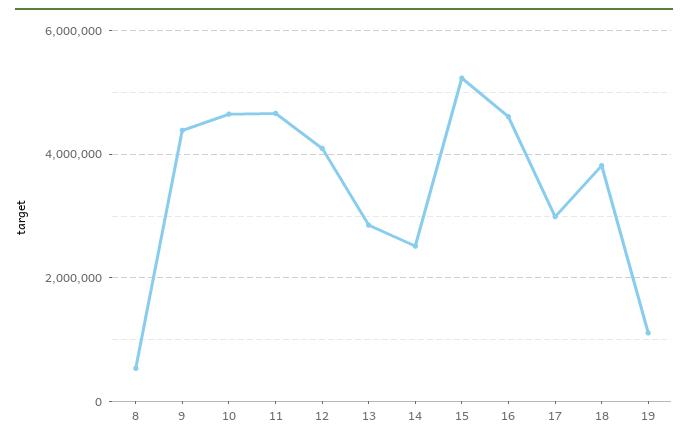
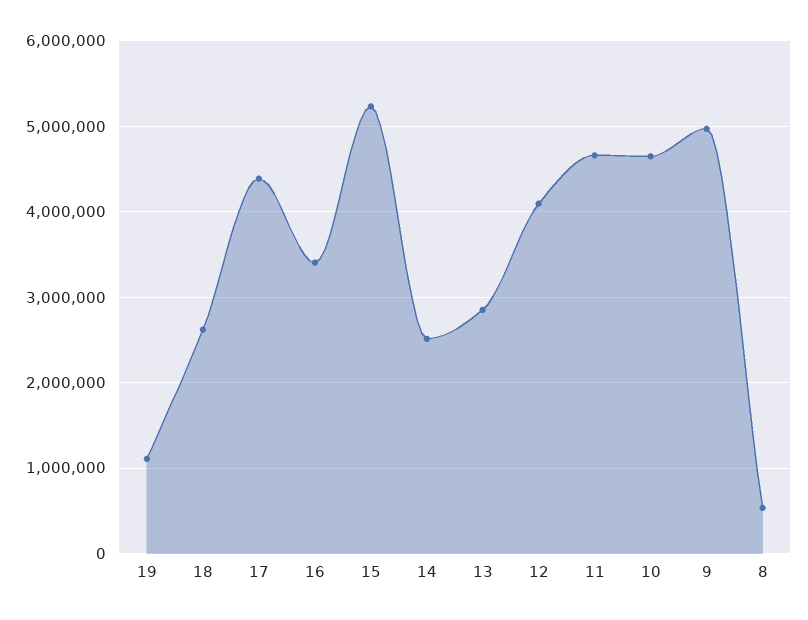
  {
    "8": 500000,
-   "9": 4400000,
+   "9": 5000000,
    "10": 4600000,
    "11": 4700000,
    "12": 4100000,
    "13": 2900000,
    "14": 2500000,
    "15": 5200000,
-   "16": 4600000,
+   "16": 3400000,
-   "17": 3000000,
+   "17": 4400000,
-   "18": 3800000,
+   "18": 2600000,
    "19": 1100000
  }

